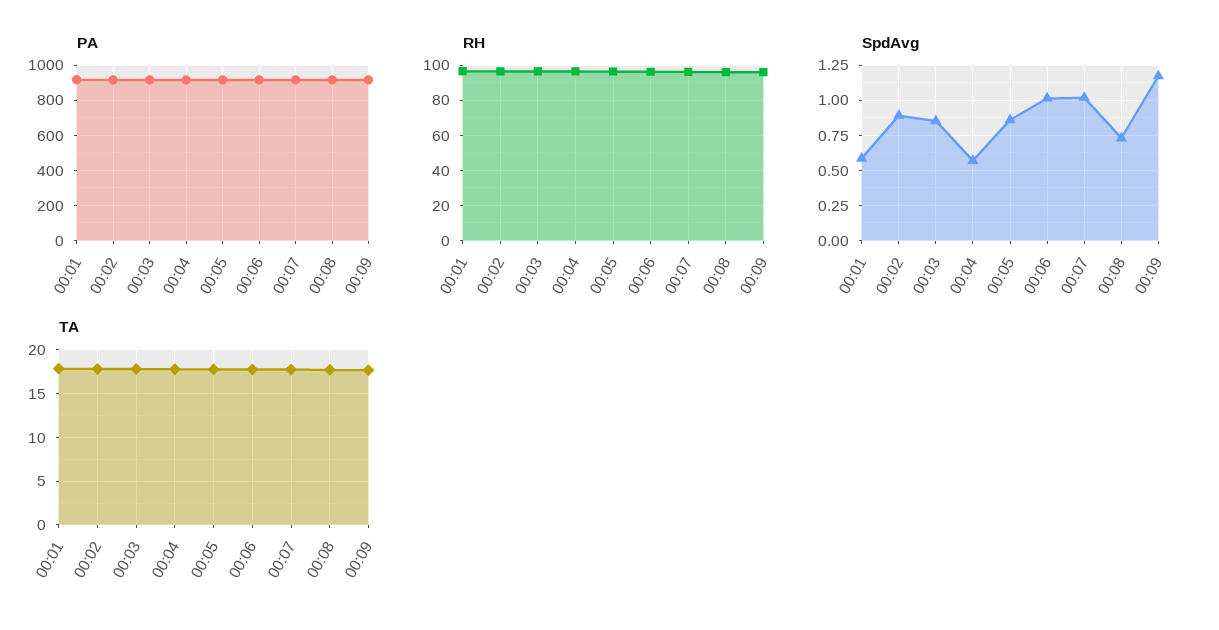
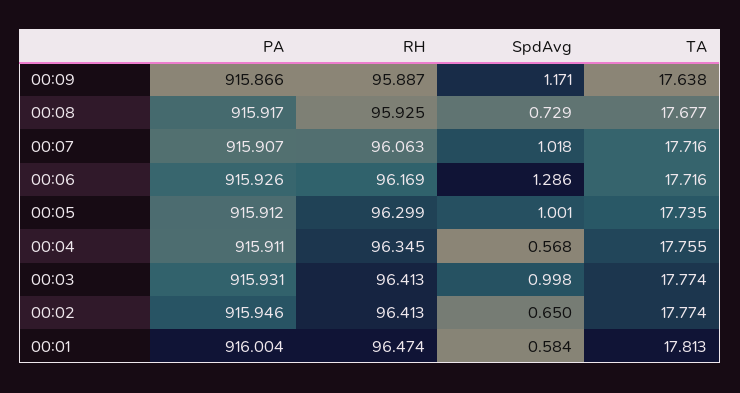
  {
    "PA": {
      "00:01": 916.004,
      "00:02": 915.946,
      "00:03": 915.931,
      "00:04": 915.911,
      "00:05": 915.912,
      "00:06": 915.926,
      "00:07": 915.907,
      "00:08": 915.917,
      "00:09": 915.866
    },
    "RH": {
      "00:01": 96.474,
      "00:02": 96.413,
      "00:03": 96.413,
      "00:04": 96.345,
      "00:05": 96.299,
      "00:06": 96.169,
      "00:07": 96.063,
      "00:08": 95.925,
      "00:09": 95.887
    },
    "SpdAvg": {
      "00:01": 0.584,
-     "00:02": 0.9,
+     "00:02": 0.65,
-     "00:03": 0.85,
+     "00:03": 0.998,
      "00:04": 0.568,
-     "00:05": 0.85,
+     "00:05": 1.001,
-     "00:06": 1,
+     "00:06": 1.286,
      "00:07": 1.018,
      "00:08": 0.729,
      "00:09": 1.171
    },
    "TA": {
      "00:01": 17.813,
      "00:02": 17.774,
      "00:03": 17.774,
      "00:04": 17.755,
      "00:05": 17.735,
      "00:06": 17.716,
      "00:07": 17.716,
      "00:08": 17.677,
      "00:09": 17.638
    }
  }

